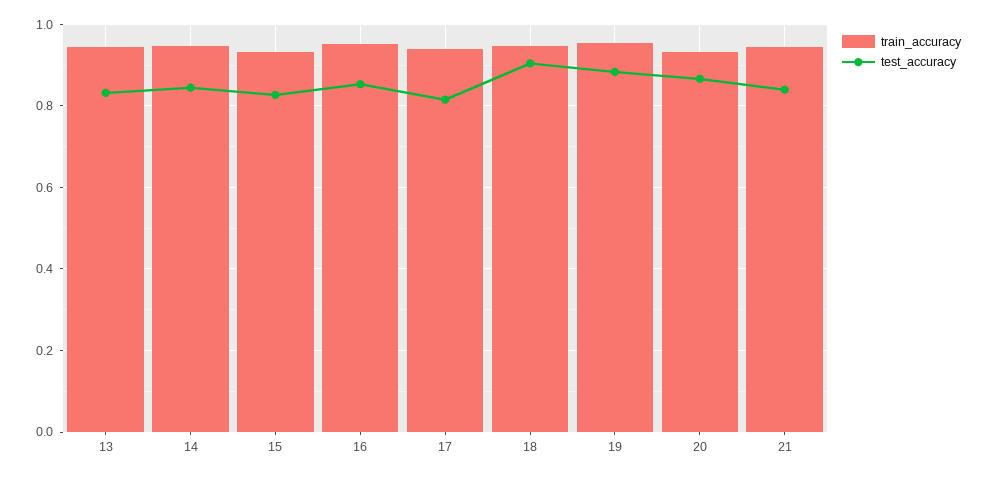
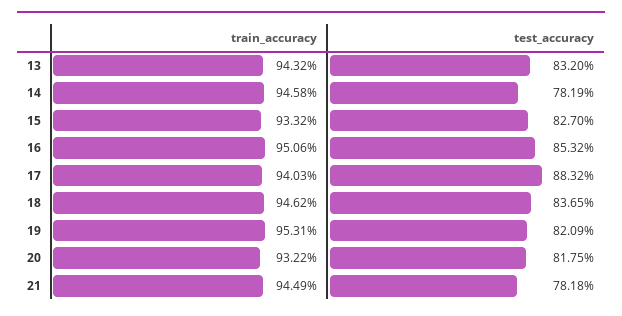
  {
    "train_accuracy": {
      "13": 0.9432,
      "14": 0.9458,
      "15": 0.9332,
      "16": 0.9506,
      "17": 0.9403,
      "18": 0.9462,
      "19": 0.9531,
      "20": 0.9322,
      "21": 0.9449
    },
    "test_accuracy": {
      "13": 0.832,
-     "14": 0.84,
+     "14": 0.7819,
      "15": 0.827,
      "16": 0.8532,
-     "17": 0.82,
+     "17": 0.8832,
-     "18": 0.9,
+     "18": 0.8365,
-     "19": 0.88,
+     "19": 0.8209,
-     "20": 0.86,
+     "20": 0.8175,
-     "21": 0.84
+     "21": 0.7818
    }
  }

